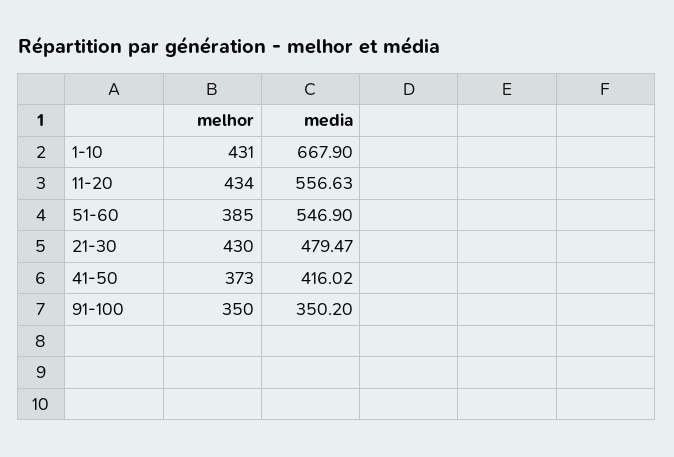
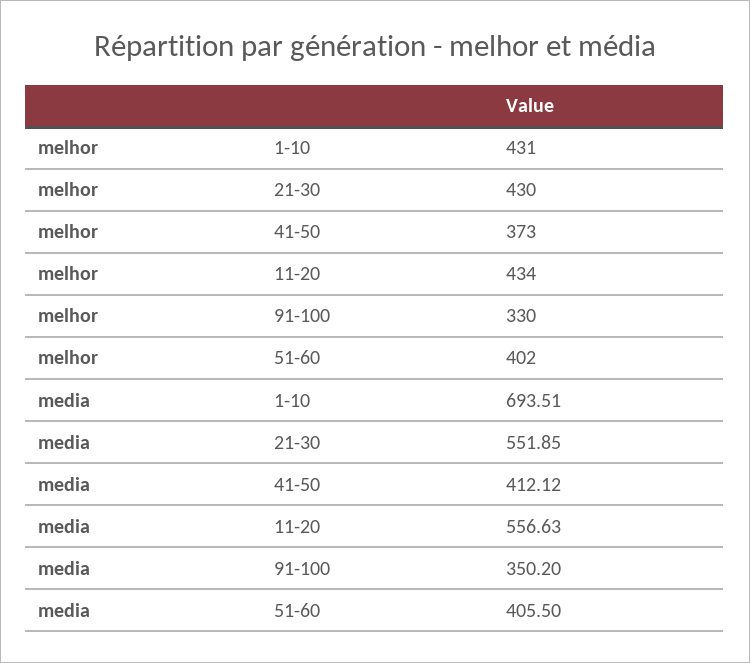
  {
    "melhor": {
      "1-10": 431,
      "11-20": 434,
-     "51-60": 385,
+     "51-60": 402,
      "21-30": 430,
      "41-50": 373,
-     "91-100": 350
+     "91-100": 330
    },
    "media": {
-     "1-10": 667.9,
+     "1-10": 693.51,
      "11-20": 556.63,
-     "51-60": 546.9,
+     "51-60": 405.5,
-     "21-30": 479.47,
+     "21-30": 551.85,
-     "41-50": 416.02,
+     "41-50": 412.12,
      "91-100": 350.2
    }
  }

